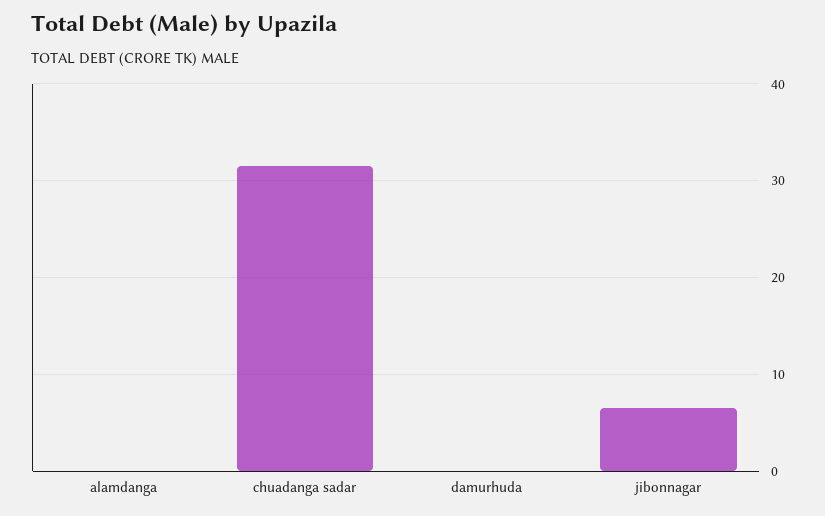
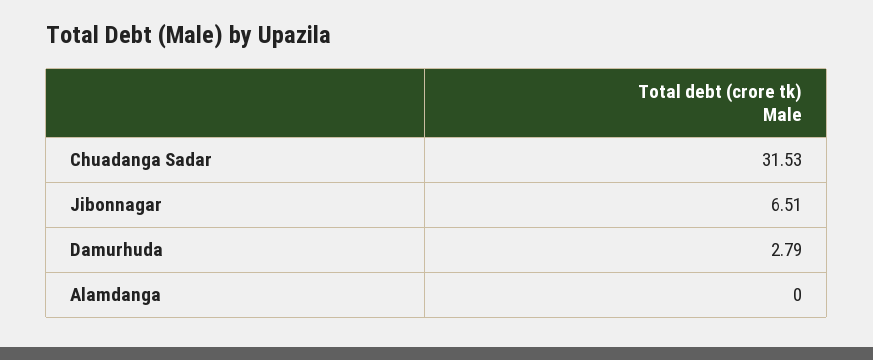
  {
    "alamdanga": 0,
    "chuadanga sadar": 31.53,
-   "damurhuda": 0,
+   "damurhuda": 2.79,
    "jibonnagar": 6.51
  }

